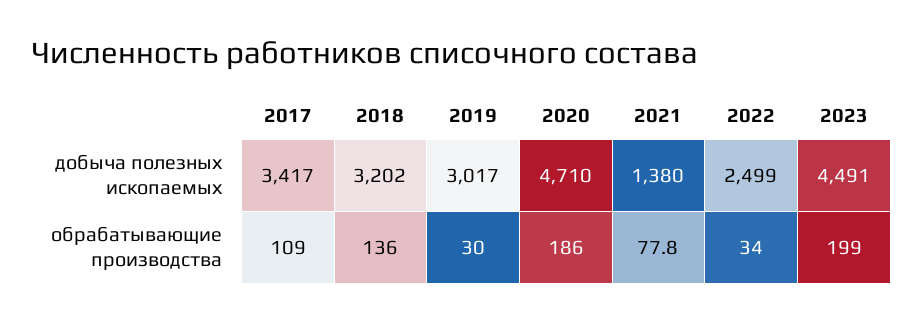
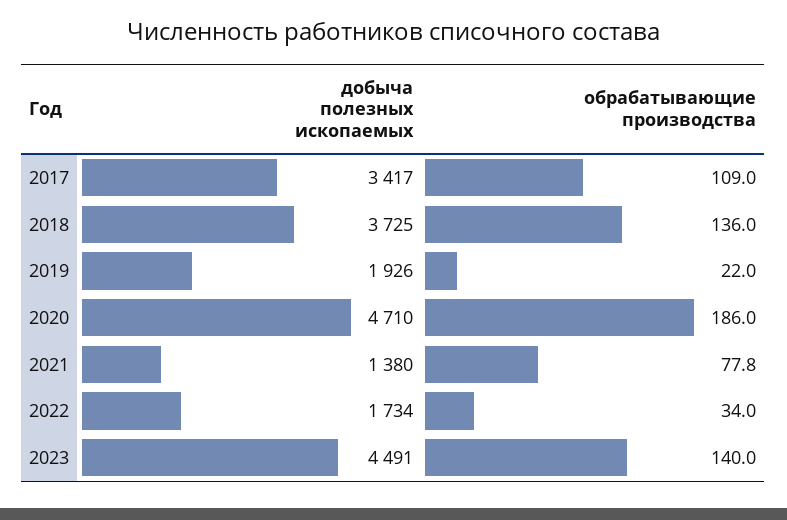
  {
    "2017": {
      "добыча полезных ископаемых": 3417,
      "обрабатывающие производства": 109
    },
    "2018": {
-     "добыча полезных ископаемых": 3202,
+     "добыча полезных ископаемых": 3725,
      "обрабатывающие производства": 136
    },
    "2019": {
-     "добыча полезных ископаемых": 3017,
+     "добыча полезных ископаемых": 1926,
-     "обрабатывающие производства": 30
+     "обрабатывающие производства": 22
    },
    "2020": {
      "добыча полезных ископаемых": 4710,
      "обрабатывающие производства": 186
    },
    "2021": {
      "добыча полезных ископаемых": 1380,
      "обрабатывающие производства": 77.8
    },
    "2022": {
-     "добыча полезных ископаемых": 2499,
+     "добыча полезных ископаемых": 1734,
      "обрабатывающие производства": 34
    },
    "2023": {
      "добыча полезных ископаемых": 4491,
-     "обрабатывающие производства": 199
+     "обрабатывающие производства": 140
    }
  }

